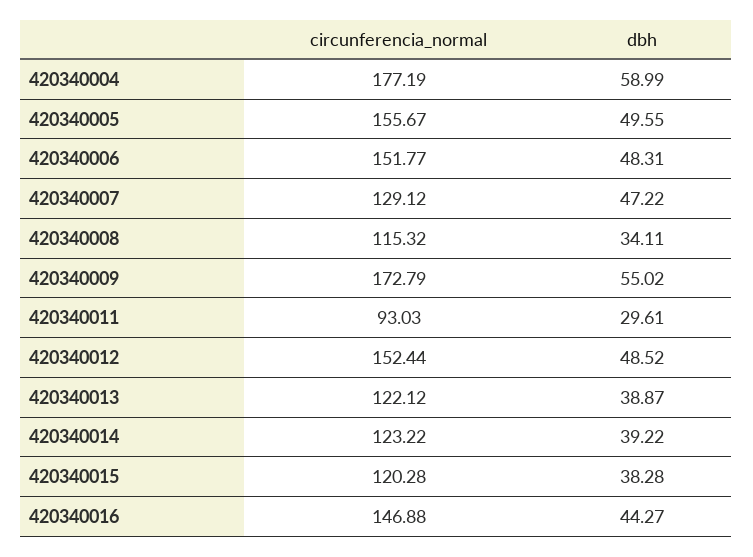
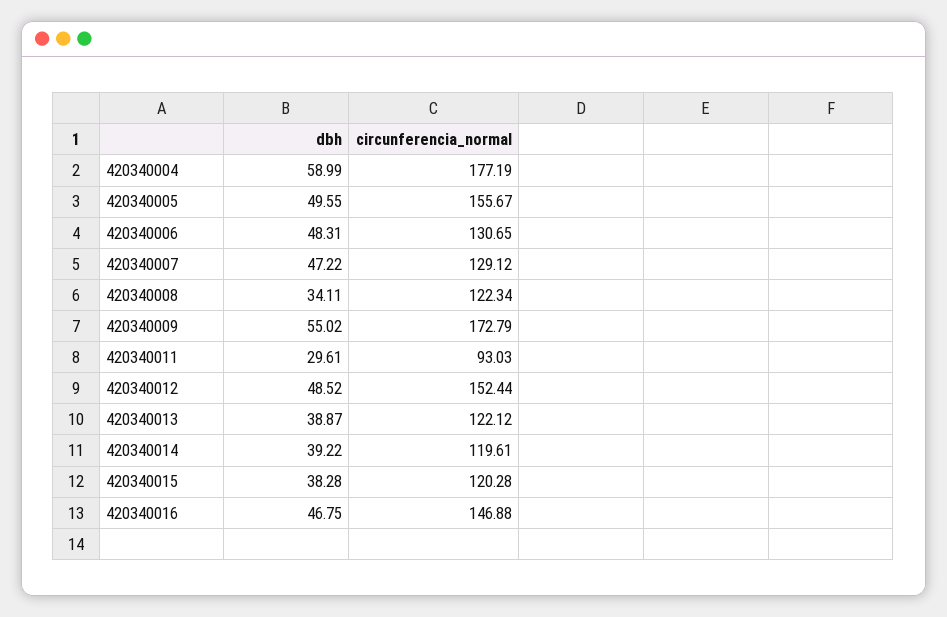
  {
    "circunferencia_normal": {
      "420340004": 177.19,
      "420340005": 155.67,
-     "420340006": 151.77,
+     "420340006": 130.65,
      "420340007": 129.12,
-     "420340008": 115.32,
+     "420340008": 122.34,
      "420340009": 172.79,
      "420340011": 93.03,
      "420340012": 152.44,
      "420340013": 122.12,
-     "420340014": 123.22,
+     "420340014": 119.61,
      "420340015": 120.28,
      "420340016": 146.88
    },
    "dbh": {
      "420340004": 58.99,
      "420340005": 49.55,
      "420340006": 48.31,
      "420340007": 47.22,
      "420340008": 34.11,
      "420340009": 55.02,
      "420340011": 29.61,
      "420340012": 48.52,
      "420340013": 38.87,
      "420340014": 39.22,
      "420340015": 38.28,
-     "420340016": 44.27
+     "420340016": 46.75
    }
  }

